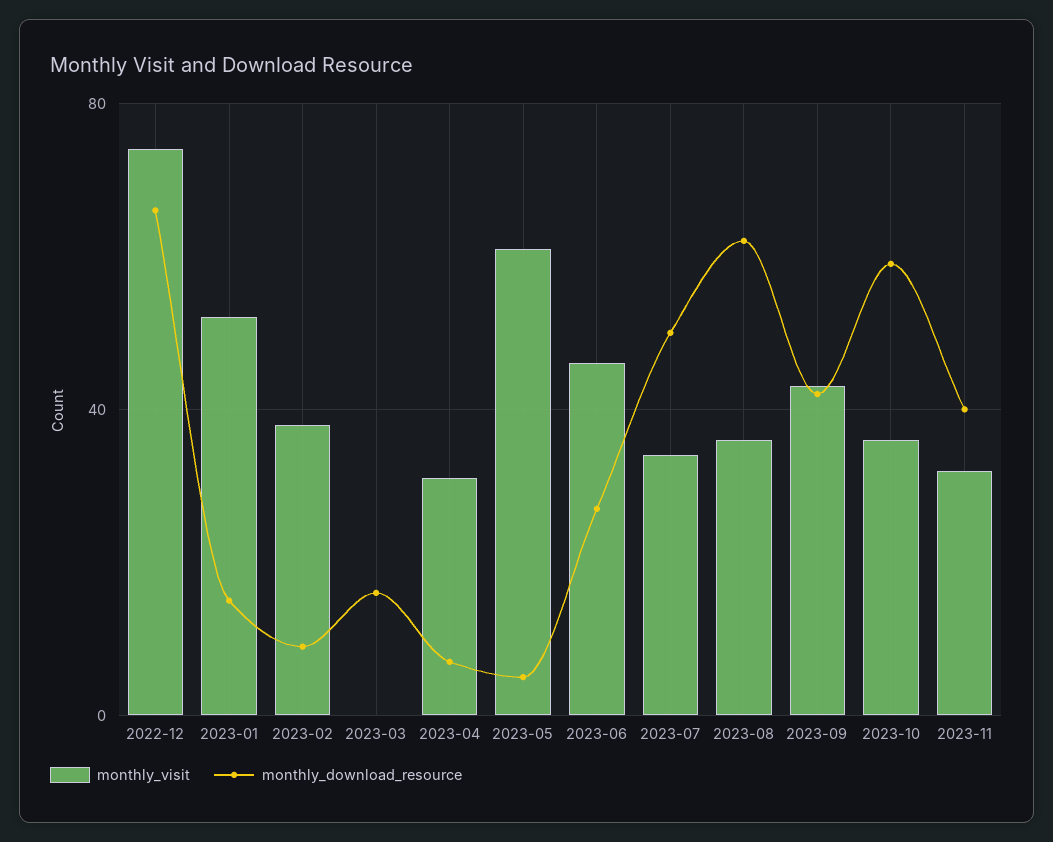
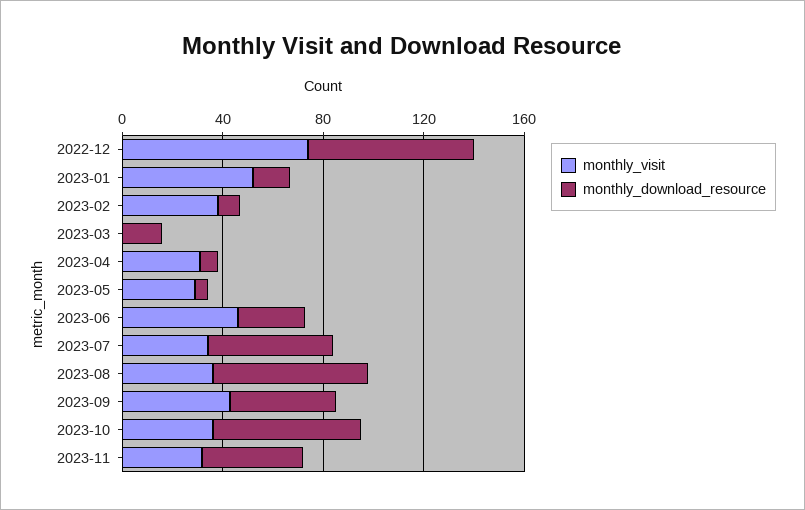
  {
    "monthly_visit": {
      "2022-12": 75,
      "2023-01": 50,
      "2023-02": 40,
      "2023-03": 0,
      "2023-04": 30,
-     "2023-05": 60,
+     "2023-05": 30,
      "2023-06": 45,
      "2023-07": 35,
      "2023-08": 35,
      "2023-09": 45,
      "2023-10": 35,
      "2023-11": 30
    },
    "monthly_download_resource": {
      "2022-12": 65,
      "2023-01": 15,
      "2023-02": 10,
      "2023-03": 15,
      "2023-04": 5,
      "2023-05": 5,
      "2023-06": 25,
      "2023-07": 50,
      "2023-08": 60,
      "2023-09": 40,
      "2023-10": 60,
      "2023-11": 40
    }
  }

